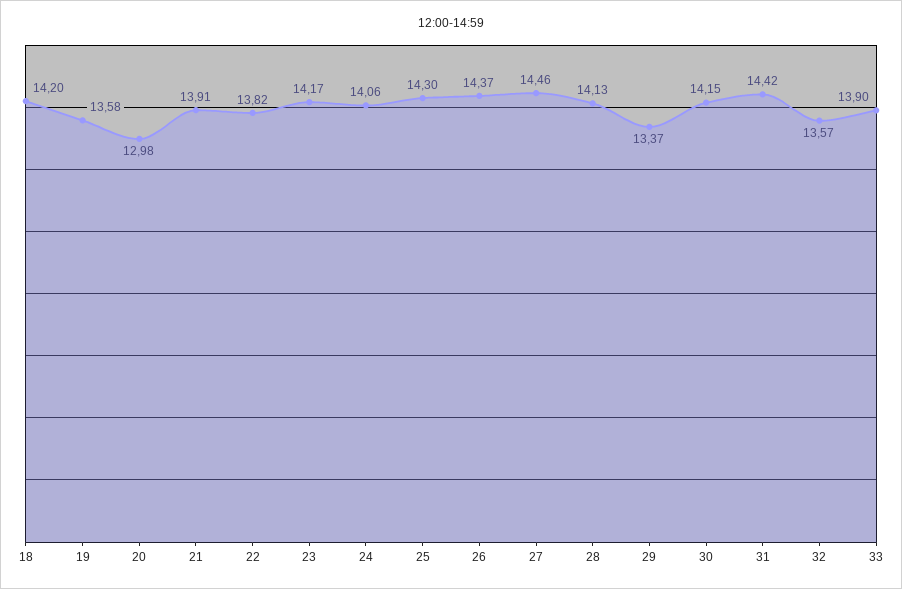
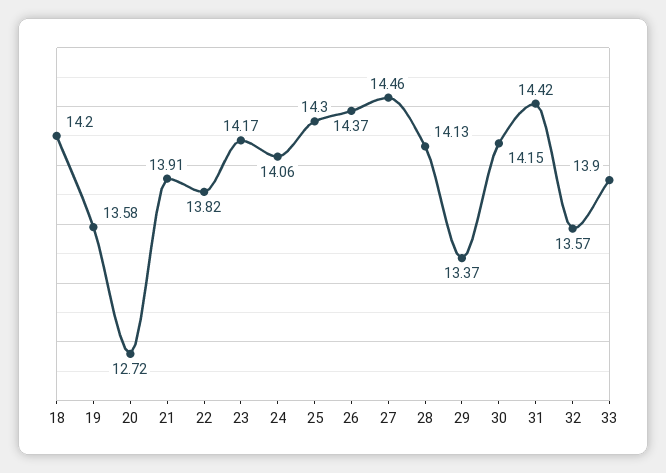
  {
    "18": 14.2,
    "19": 13.58,
-   "20": 12.98,
+   "20": 12.72,
    "21": 13.91,
    "22": 13.82,
    "23": 14.17,
    "24": 14.06,
    "25": 14.3,
    "26": 14.37,
    "27": 14.46,
    "28": 14.13,
    "29": 13.37,
    "30": 14.15,
    "31": 14.42,
    "32": 13.57,
    "33": 13.9
  }

